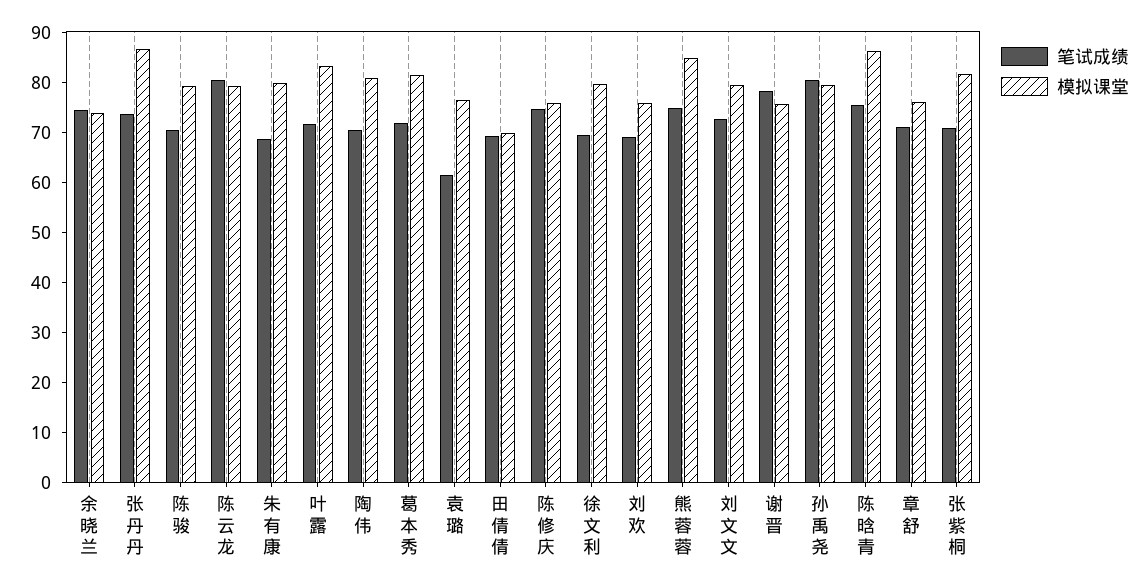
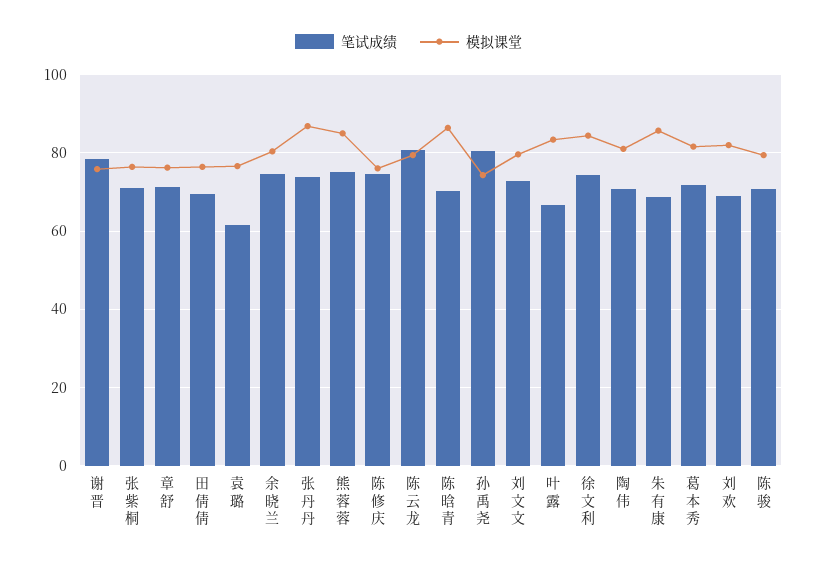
  {
    "笔试成绩": {
      "余晓兰": 74,
      "张丹丹": 74,
      "陈骏": 70,
      "陈云龙": 80,
      "朱有康": 68,
-     "叶露": 72,
+     "叶露": 66,
      "陶伟": 70,
      "葛本秀": 72,
      "袁璐": 62,
      "田倩倩": 70,
      "陈修庆": 74,
-     "徐文利": 70,
+     "徐文利": 74,
      "刘欢": 70,
      "熊蓉蓉": 76,
      "刘文文": 72,
      "谢晋": 78,
      "孙禹尧": 80,
-     "陈晗青": 76,
+     "陈晗青": 70,
      "章舒": 72,
      "张紫桐": 70
    },
    "模拟课堂": {
-     "余晓兰": 74,
+     "余晓兰": 80,
      "张丹丹": 86,
      "陈骏": 80,
      "陈云龙": 80,
-     "朱有康": 80,
+     "朱有康": 86,
      "叶露": 84,
      "陶伟": 82,
      "葛本秀": 82,
      "袁璐": 76,
-     "田倩倩": 70,
+     "田倩倩": 76,
      "陈修庆": 76,
-     "徐文利": 80,
+     "徐文利": 84,
-     "刘欢": 76,
+     "刘欢": 82,
      "熊蓉蓉": 86,
      "刘文文": 80,
      "谢晋": 76,
-     "孙禹尧": 80,
+     "孙禹尧": 74,
      "陈晗青": 86,
      "章舒": 76,
-     "张紫桐": 82
+     "张紫桐": 76
    }
  }

